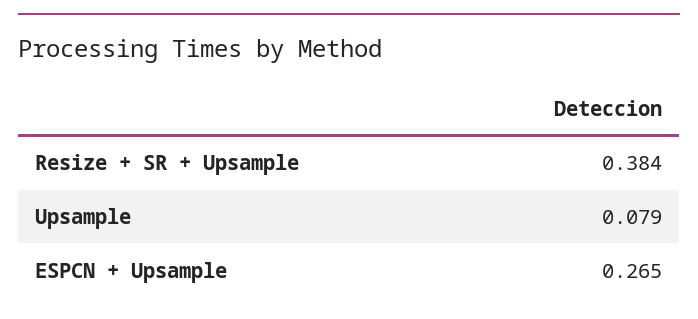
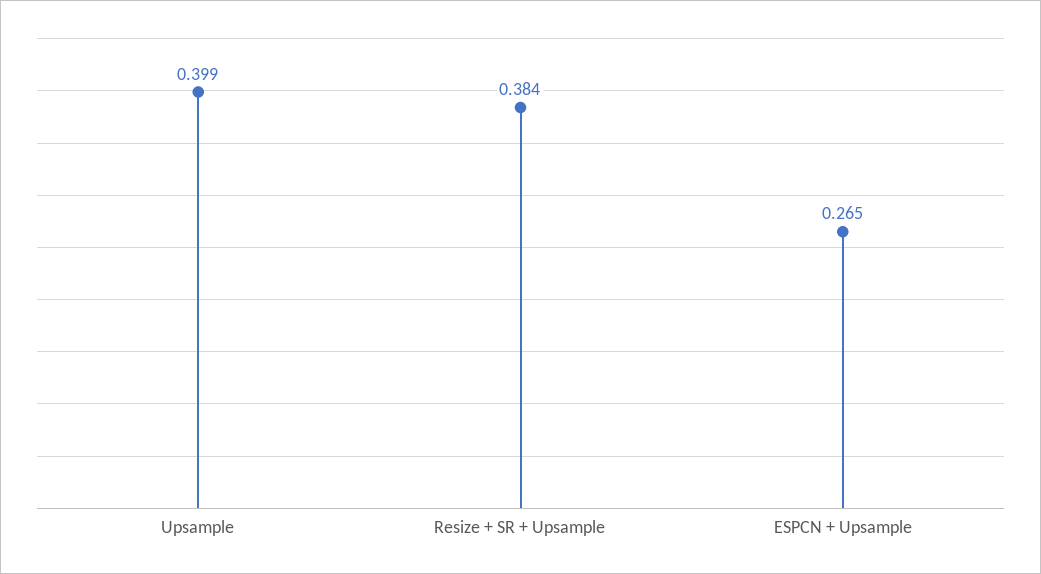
  {
    "Resize + SR + Upsample": 0.384,
-   "Upsample": 0.079,
+   "Upsample": 0.399,
    "ESPCN + Upsample": 0.265
  }

